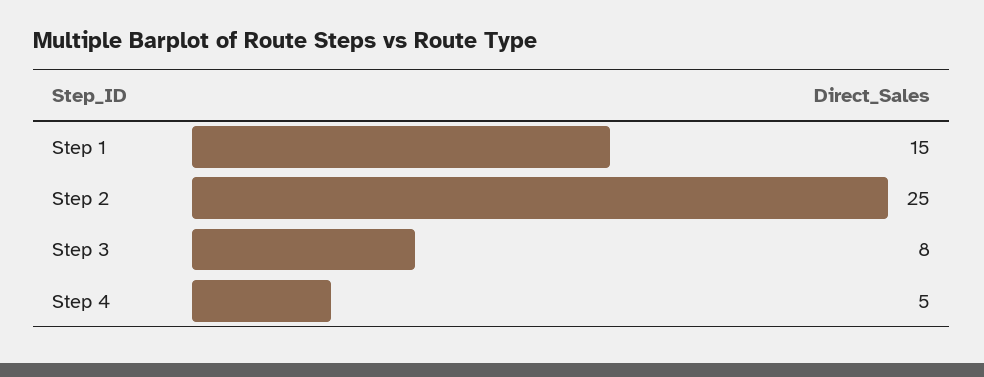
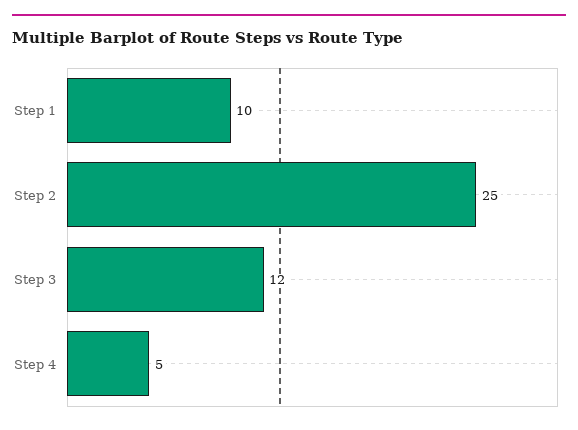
  {
-   "Step 1": 15,
+   "Step 1": 10,
    "Step 2": 25,
-   "Step 3": 8,
+   "Step 3": 12,
    "Step 4": 5
  }

